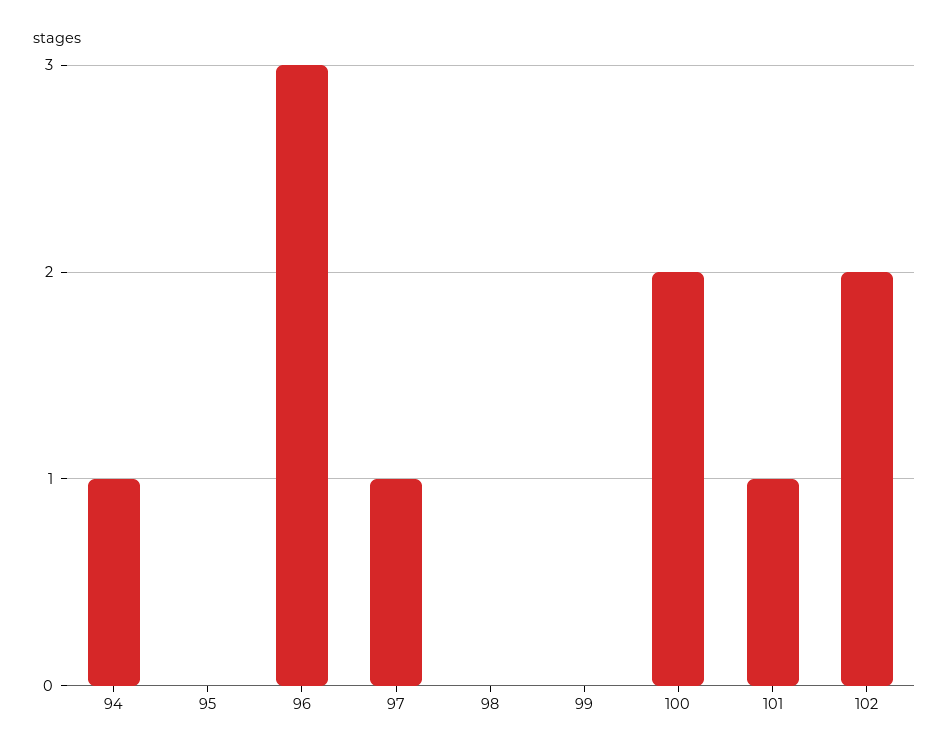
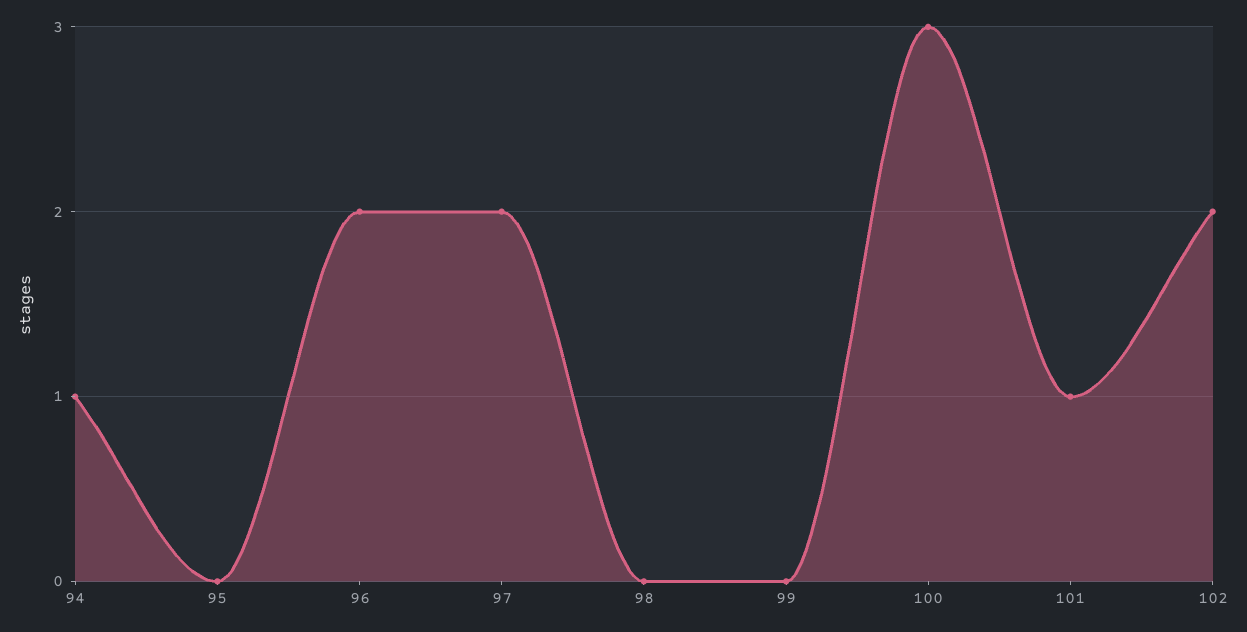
  {
    "94": 1,
    "95": 0,
-   "96": 3,
+   "96": 2,
-   "97": 1,
+   "97": 2,
    "98": 0,
    "99": 0,
-   "100": 2,
+   "100": 3,
    "101": 1,
    "102": 2
  }

